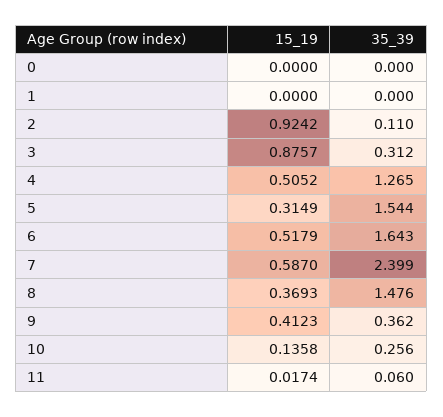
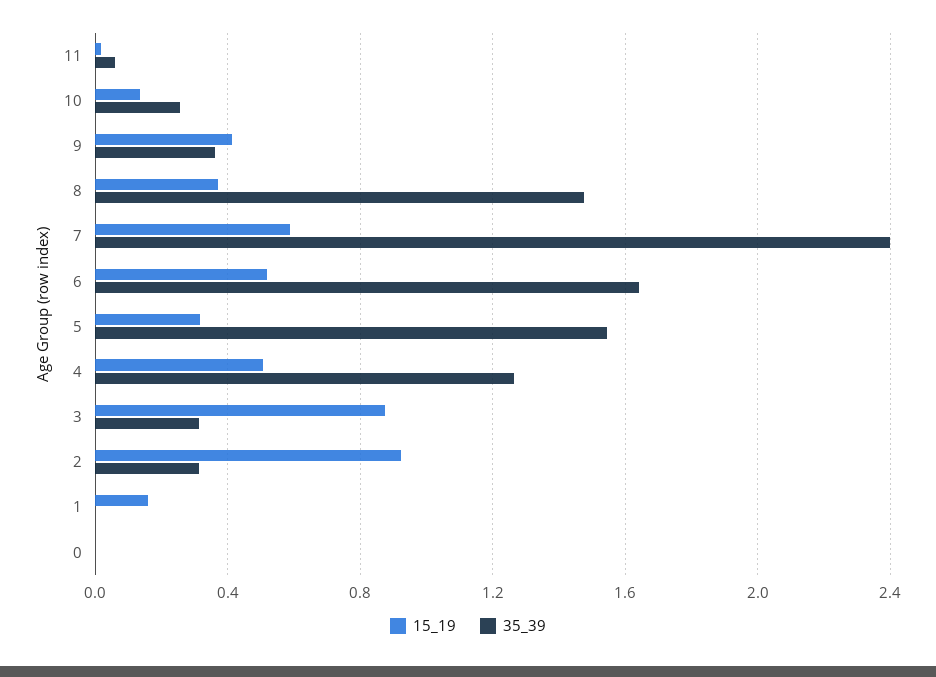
  {
    "15_19": {
      "0": 0,
-     "1": 0,
+     "1": 0.15,
      "2": 0.9242,
      "3": 0.8757,
      "4": 0.5052,
      "5": 0.3149,
      "6": 0.5179,
      "7": 0.587,
      "8": 0.3693,
      "9": 0.4123,
      "10": 0.1358,
      "11": 0.0174
    },
    "35_39": {
      "0": 0,
      "1": 0,
-     "2": 0.11,
+     "2": 0.3,
      "3": 0.312,
      "4": 1.265,
      "5": 1.544,
      "6": 1.643,
      "7": 2.399,
      "8": 1.476,
      "9": 0.362,
      "10": 0.256,
      "11": 0.06
    }
  }

